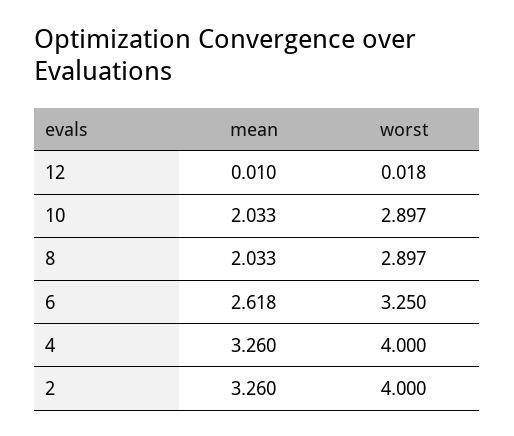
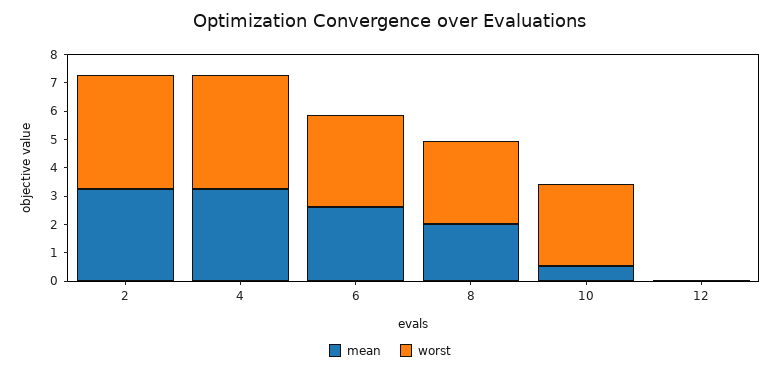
  {
    "mean": {
      "12": 0.01,
-     "10": 2.033,
+     "10": 0.5,
      "8": 2.033,
      "6": 2.618,
      "4": 3.26,
      "2": 3.26
    },
    "worst": {
      "12": 0.018,
      "10": 2.897,
      "8": 2.897,
      "6": 3.25,
      "4": 4,
      "2": 4
    }
  }

